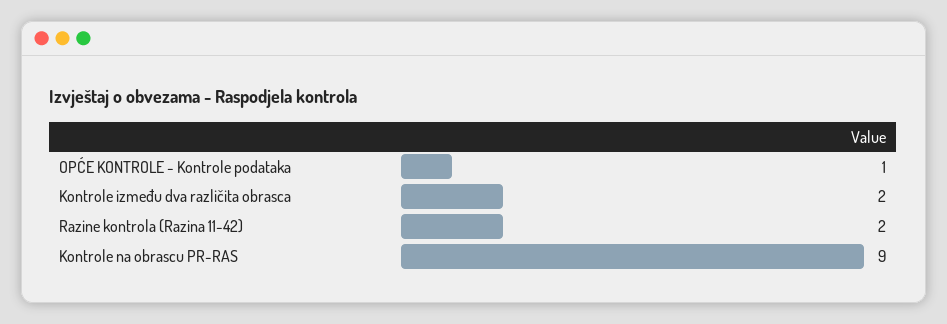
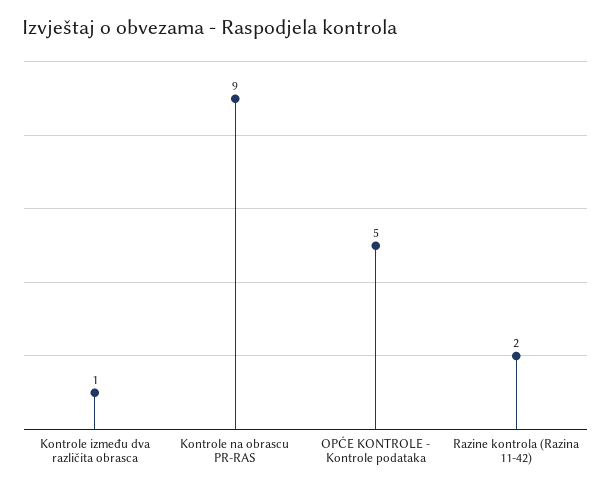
  {
-   "OPĆE KONTROLE - Kontrole podataka": 1,
+   "OPĆE KONTROLE - Kontrole podataka": 5,
-   "Kontrole između dva različita obrasca": 2,
+   "Kontrole između dva različita obrasca": 1,
    "Razine kontrola (Razina 11-42)": 2,
    "Kontrole na obrascu PR-RAS": 9
  }

